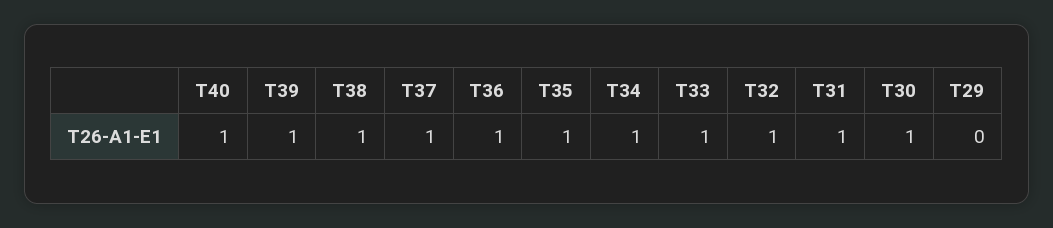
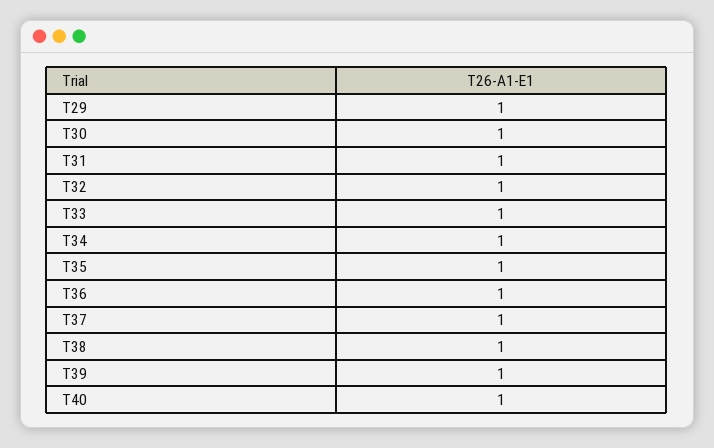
  {
    "T40": 1,
    "T39": 1,
    "T38": 1,
    "T37": 1,
    "T36": 1,
    "T35": 1,
    "T34": 1,
    "T33": 1,
    "T32": 1,
    "T31": 1,
    "T30": 1,
-   "T29": 0
+   "T29": 1
  }

